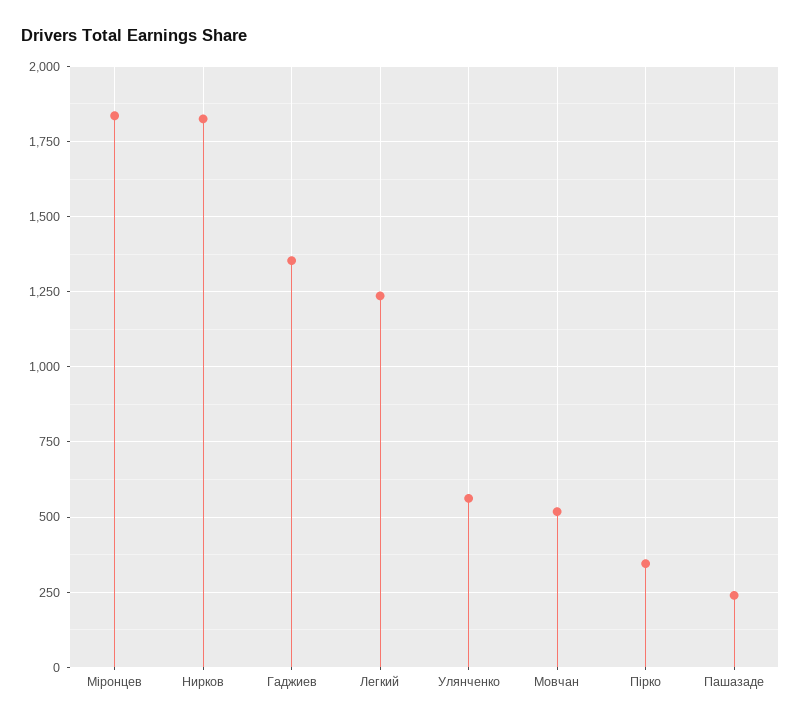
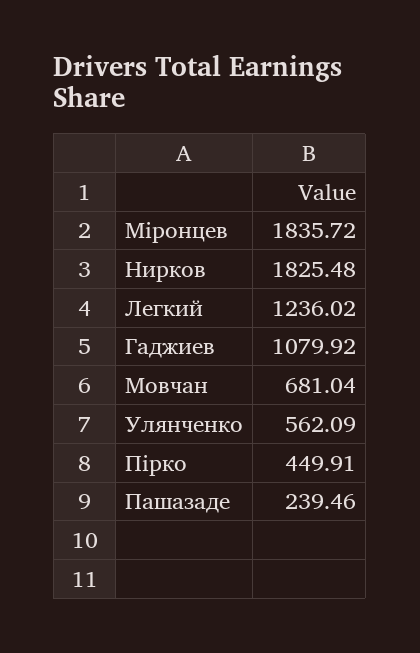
  {
    "Міронцев": 1835.72,
    "Нирков": 1825.48,
-   "Гаджиев": 1350,
+   "Гаджиев": 1079.92,
    "Легкий": 1236.02,
    "Улянченко": 562.09,
-   "Мовчан": 525,
+   "Мовчан": 681.04,
-   "Пірко": 350,
+   "Пірко": 449.91,
    "Пашазаде": 239.46
  }

